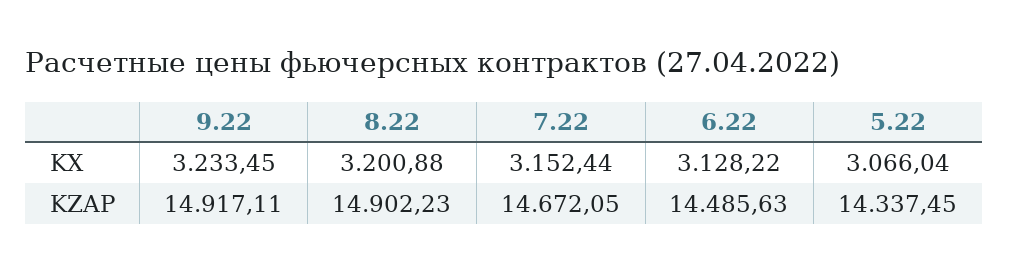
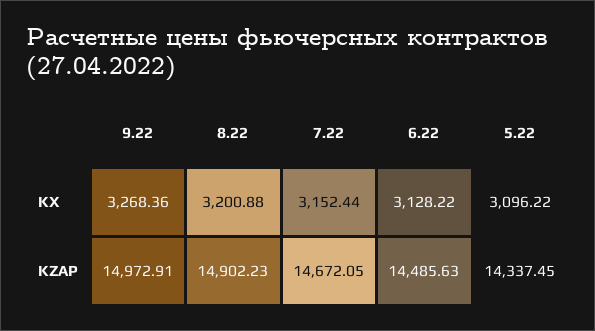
  {
    "9.22": {
-     "KX": 3233.45,
+     "KX": 3268.36,
-     "KZAP": 14917.11
+     "KZAP": 14972.91
    },
    "8.22": {
      "KX": 3200.88,
      "KZAP": 14902.23
    },
    "7.22": {
      "KX": 3152.44,
      "KZAP": 14672.05
    },
    "6.22": {
      "KX": 3128.22,
      "KZAP": 14485.63
    },
    "5.22": {
-     "KX": 3066.04,
+     "KX": 3096.22,
      "KZAP": 14337.45
    }
  }

